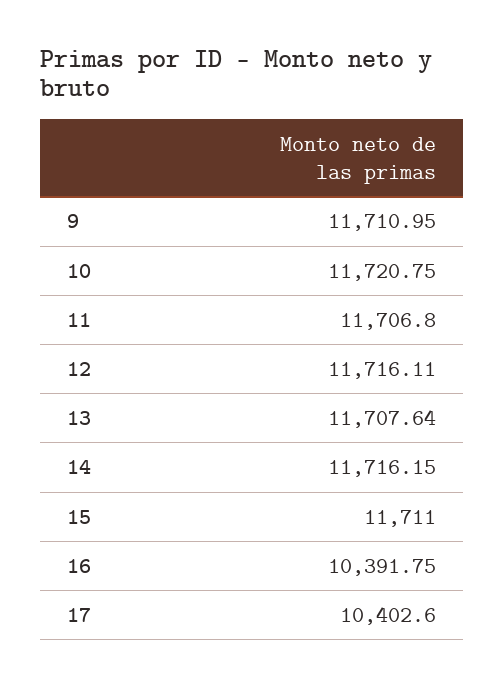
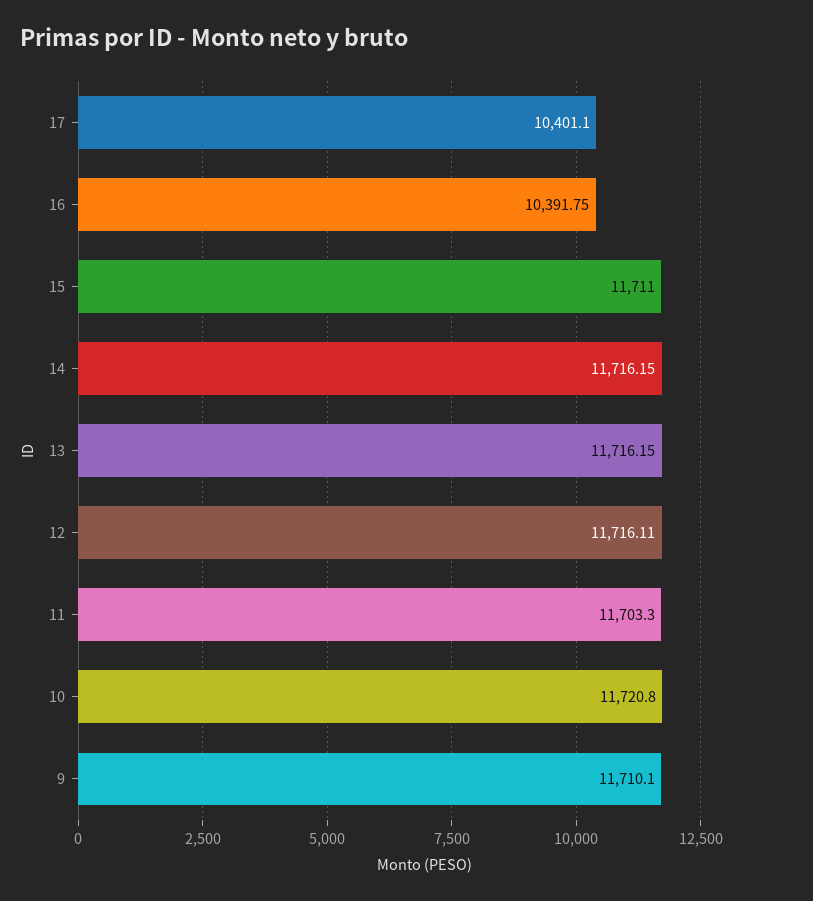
  {
-   "9": 11710.95,
+   "9": 11710.1,
-   "10": 11720.75,
+   "10": 11720.8,
-   "11": 11706.8,
+   "11": 11703.3,
    "12": 11716.11,
-   "13": 11707.64,
+   "13": 11716.15,
    "14": 11716.15,
    "15": 11711,
    "16": 10391.75,
-   "17": 10402.6
+   "17": 10401.1
  }

